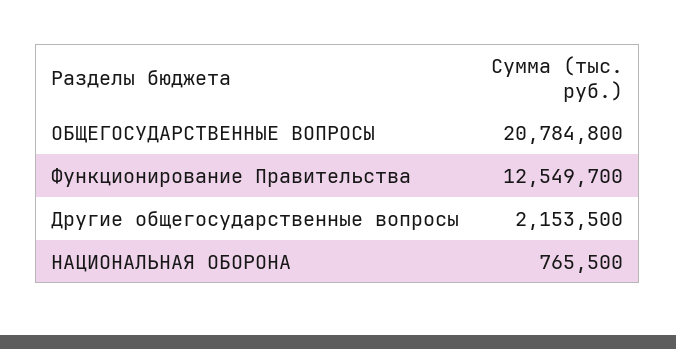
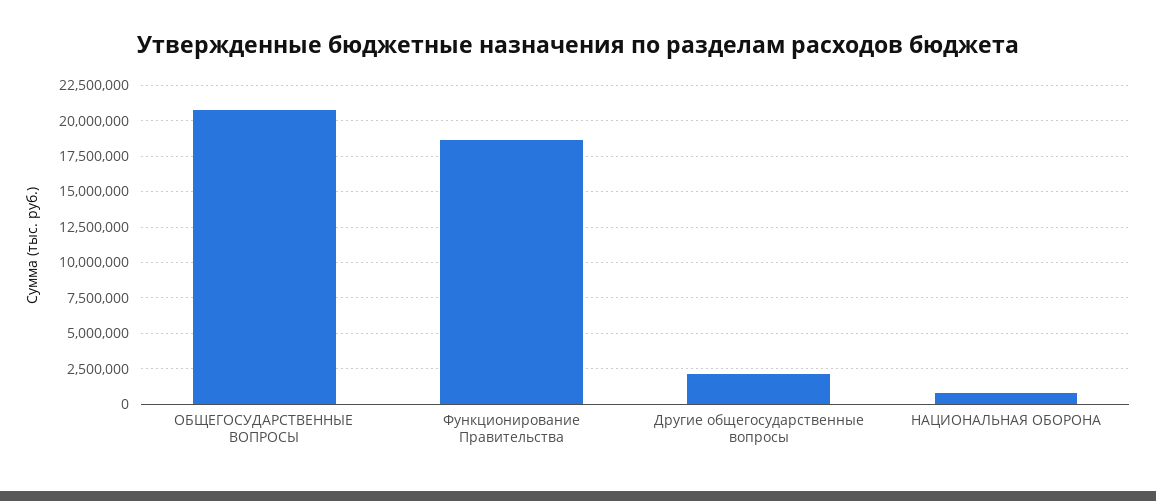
  {
    "ОБЩЕГОСУДАРСТВЕННЫЕ ВОПРОСЫ": 20784800,
-   "Функционирование Правительства": 12549700,
+   "Функционирование Правительства": 18500000,
    "Другие общегосударственные вопросы": 2153500,
    "НАЦИОНАЛЬНАЯ ОБОРОНА": 765500
  }

